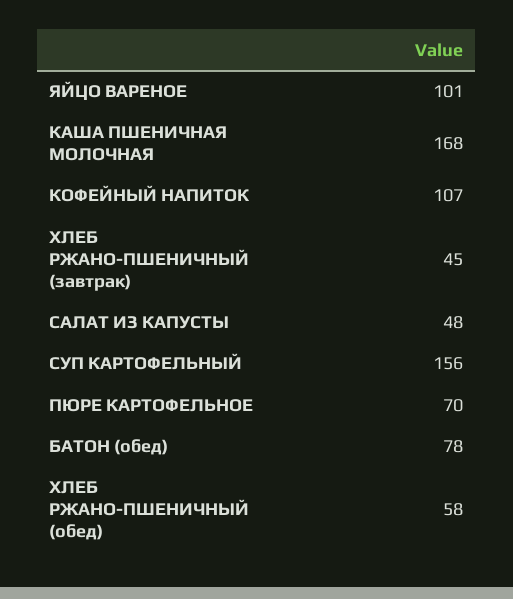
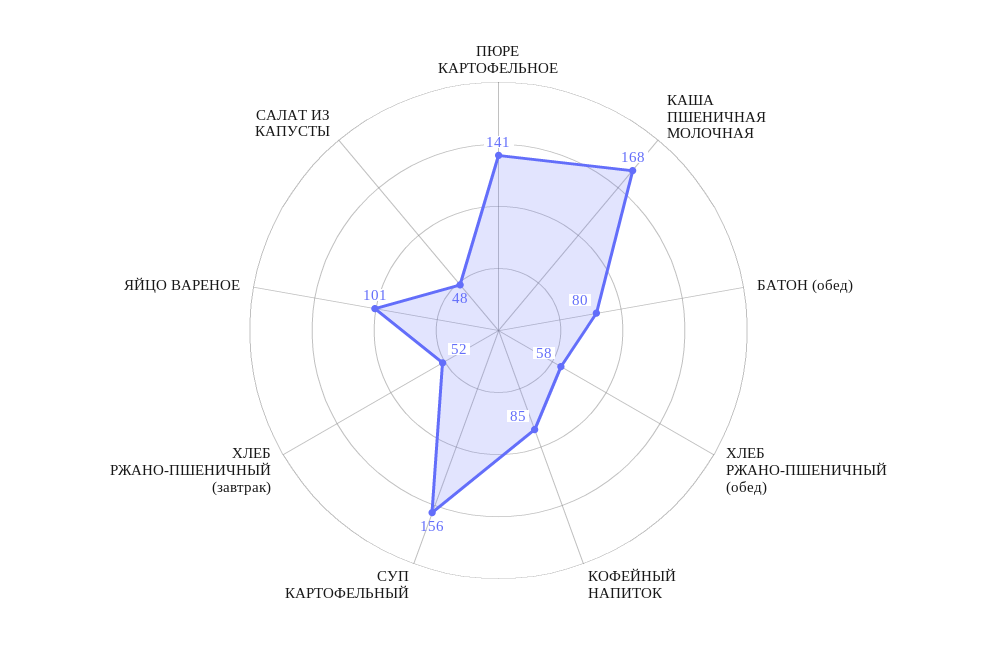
  {
    "ЯЙЦО ВАРЕНОЕ": 101,
    "КАША ПШЕНИЧНАЯ МОЛОЧНАЯ": 168,
-   "КОФЕЙНЫЙ НАПИТОК": 107,
+   "КОФЕЙНЫЙ НАПИТОК": 85,
-   "ХЛЕБ РЖАНО-ПШЕНИЧНЫЙ (завтрак)": 45,
+   "ХЛЕБ РЖАНО-ПШЕНИЧНЫЙ (завтрак)": 52,
    "САЛАТ ИЗ КАПУСТЫ": 48,
    "СУП КАРТОФЕЛЬНЫЙ": 156,
-   "ПЮРЕ КАРТОФЕЛЬНОЕ": 70,
+   "ПЮРЕ КАРТОФЕЛЬНОЕ": 141,
-   "БАТОН (обед)": 78,
+   "БАТОН (обед)": 80,
    "ХЛЕБ РЖАНО-ПШЕНИЧНЫЙ (обед)": 58
  }

